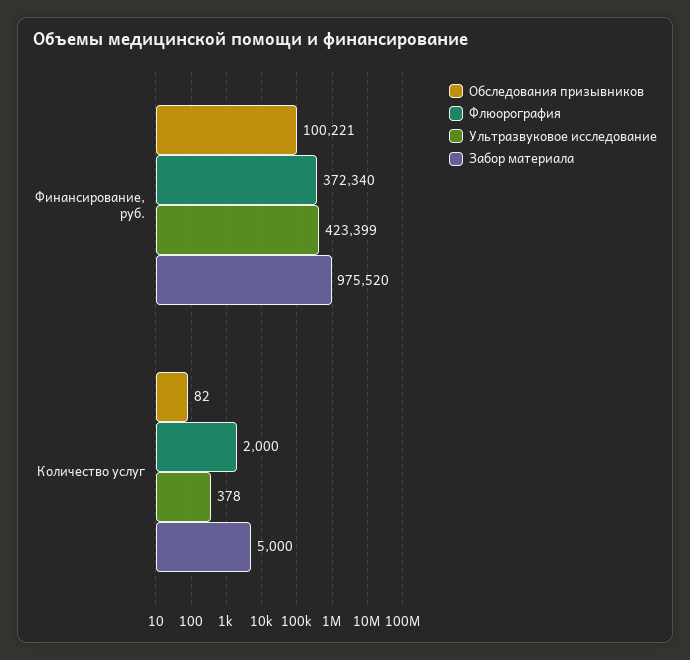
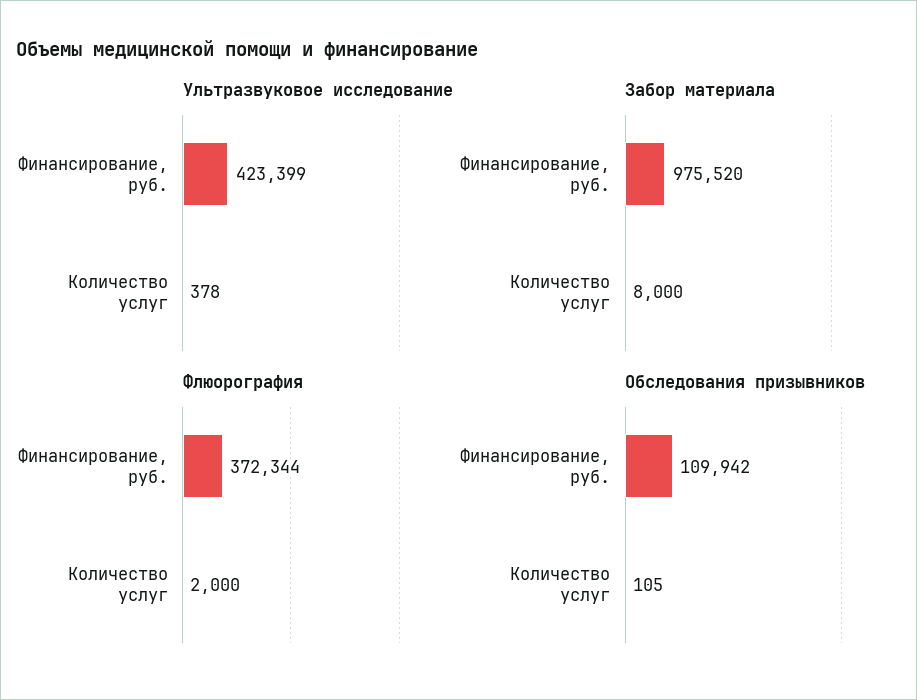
  {
    "Обследования призывников": {
-     "Финансирование, руб.": 100221,
+     "Финансирование, руб.": 109942,
-     "Количество услуг": 82
+     "Количество услуг": 105
    },
    "Флюорография": {
-     "Финансирование, руб.": 372340,
+     "Финансирование, руб.": 372344,
      "Количество услуг": 2000
    },
    "Ультразвуковое исследование": {
      "Финансирование, руб.": 423399,
      "Количество услуг": 378
    },
    "Забор материала": {
      "Финансирование, руб.": 975520,
-     "Количество услуг": 5000
+     "Количество услуг": 8000
    }
  }

